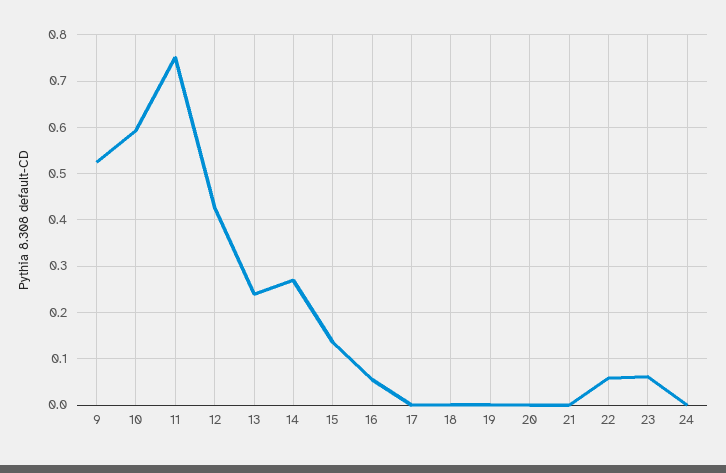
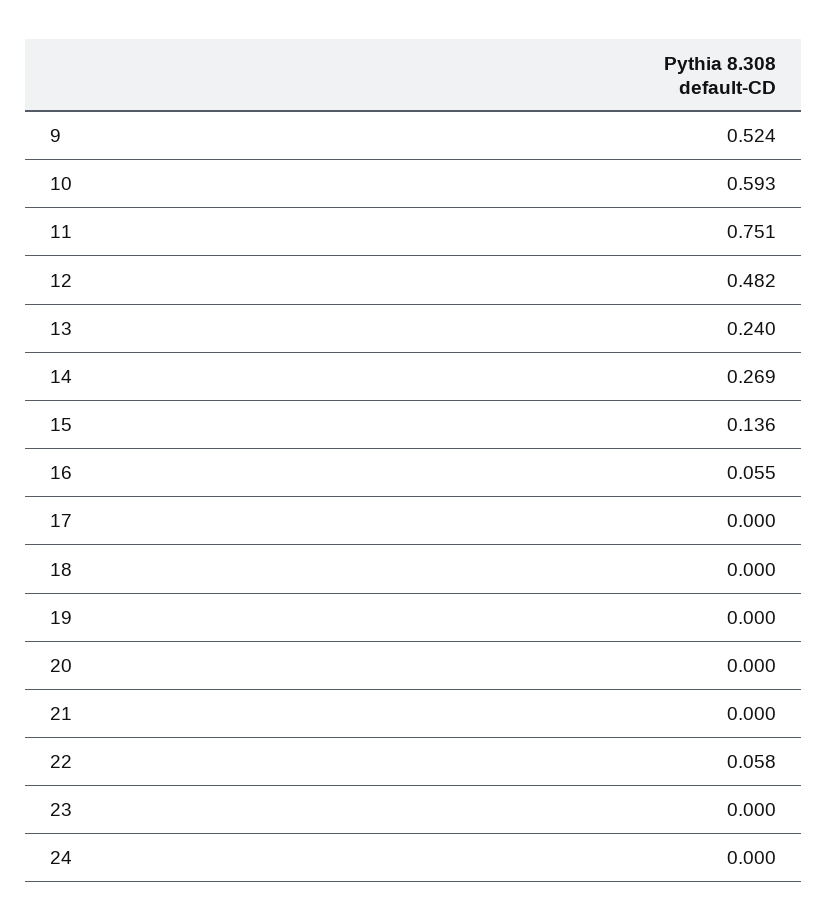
  {
    "9": 0.524,
    "10": 0.593,
    "11": 0.751,
-   "12": 0.42,
+   "12": 0.482,
    "13": 0.24,
    "14": 0.269,
    "15": 0.136,
    "16": 0.055,
    "17": 0,
    "18": 0,
    "19": 0,
    "20": 0,
    "21": 0,
    "22": 0.058,
-   "23": 0.06,
+   "23": 0,
    "24": 0
  }

